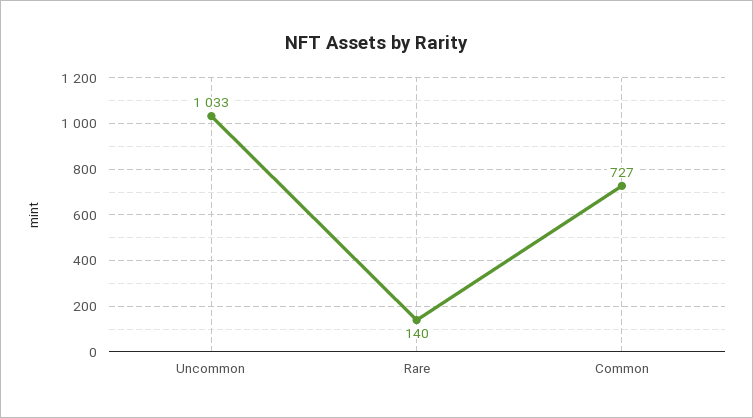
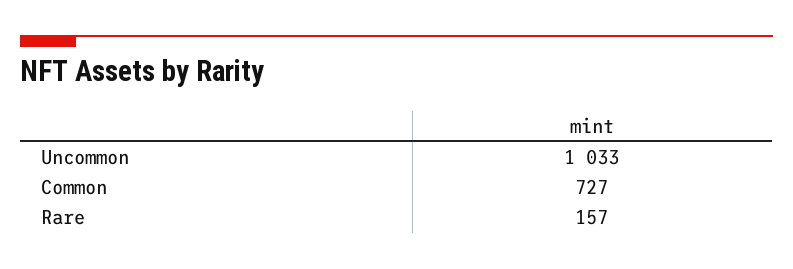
  {
    "Uncommon": 1033,
-   "Rare": 140,
+   "Rare": 157,
    "Common": 727
  }

